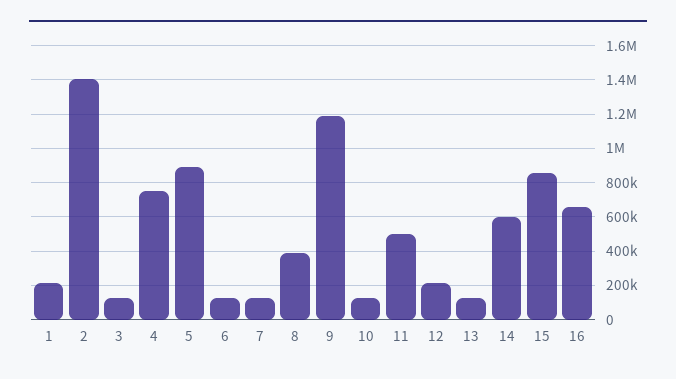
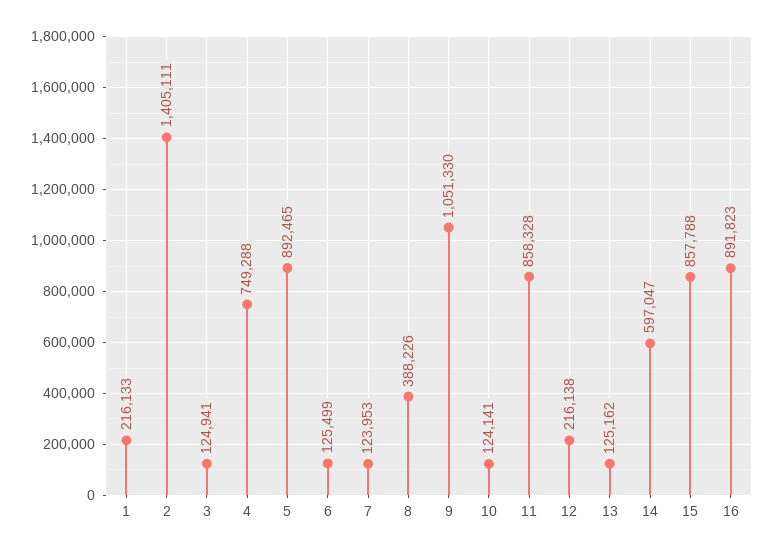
  {
    "1": 216133,
    "2": 1405111,
    "3": 124941,
    "4": 749288,
    "5": 892465,
    "6": 125499,
    "7": 123953,
    "8": 388226,
-   "9": 1200000,
+   "9": 1051330,
    "10": 124141,
-   "11": 500000,
+   "11": 858328,
    "12": 216138,
    "13": 125162,
    "14": 597047,
    "15": 857788,
-   "16": 650000
+   "16": 891823
  }

